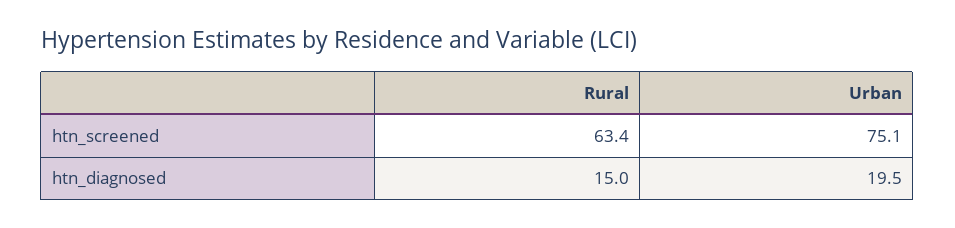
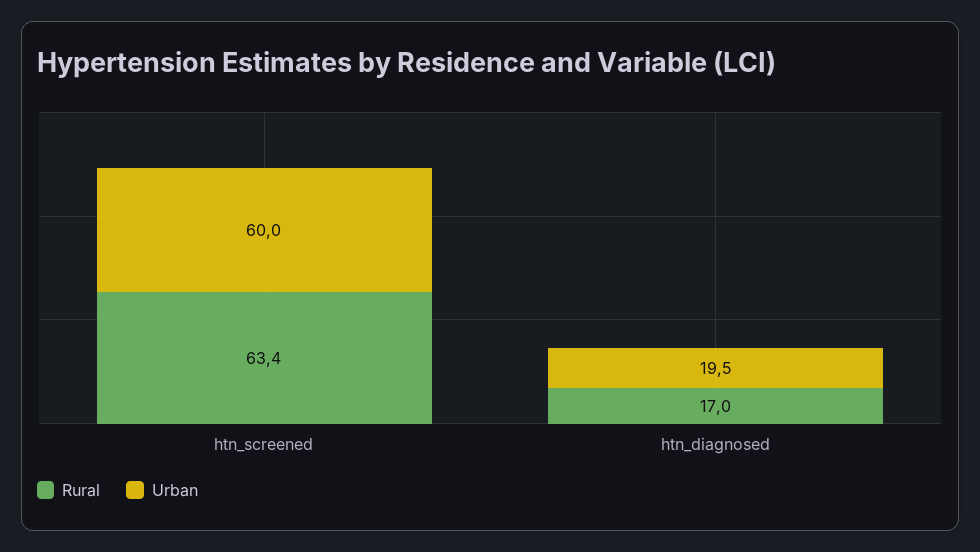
  {
    "Rural": {
      "htn_screened": 63.4,
-     "htn_diagnosed": 15
+     "htn_diagnosed": 17
    },
    "Urban": {
-     "htn_screened": 75.1,
+     "htn_screened": 60,
      "htn_diagnosed": 19.5
    }
  }

